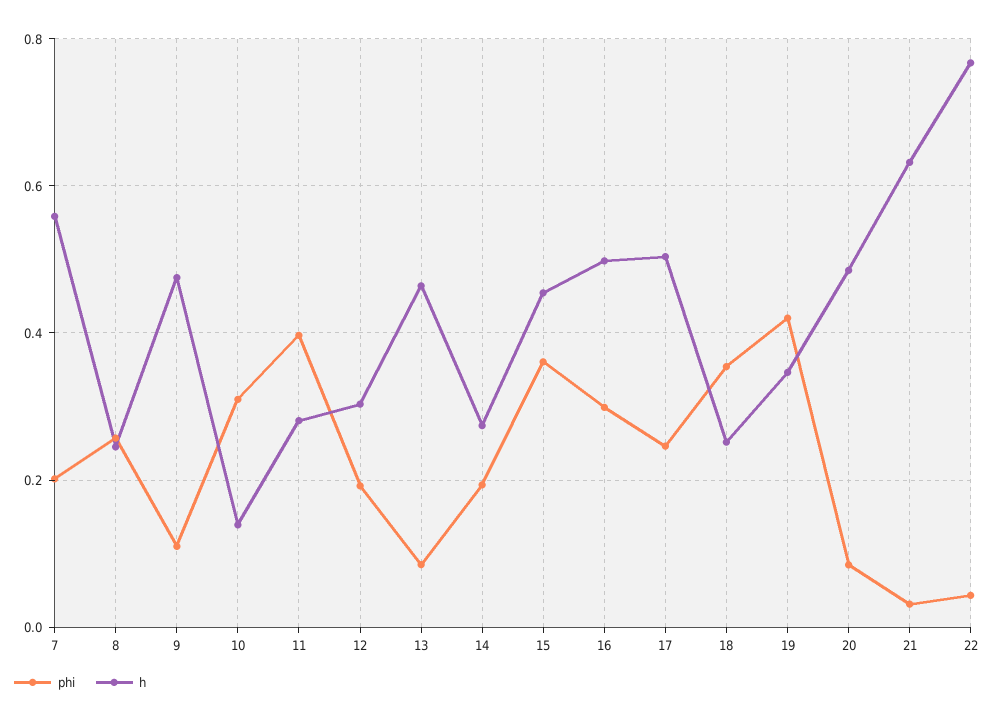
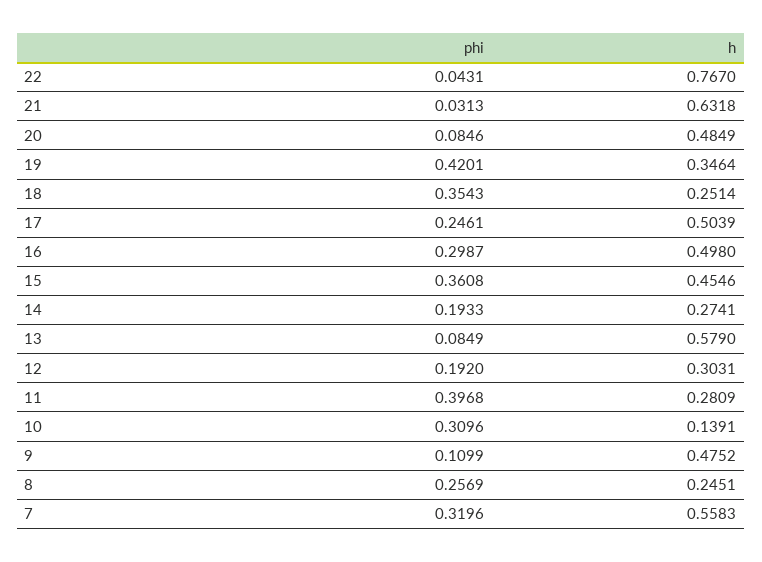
  {
    "phi": {
-     "7": 0.2,
+     "7": 0.3196,
      "8": 0.2569,
      "9": 0.1099,
      "10": 0.3096,
      "11": 0.3968,
      "12": 0.192,
      "13": 0.0849,
      "14": 0.1933,
      "15": 0.3608,
      "16": 0.2987,
      "17": 0.2461,
      "18": 0.3543,
      "19": 0.4201,
      "20": 0.0846,
      "21": 0.0313,
      "22": 0.0431
    },
    "h": {
      "7": 0.5583,
      "8": 0.2451,
      "9": 0.4752,
      "10": 0.1391,
      "11": 0.2809,
      "12": 0.3031,
-     "13": 0.46,
+     "13": 0.579,
      "14": 0.2741,
      "15": 0.4546,
      "16": 0.498,
      "17": 0.5039,
      "18": 0.2514,
      "19": 0.3464,
      "20": 0.4849,
      "21": 0.6318,
      "22": 0.767
    }
  }

